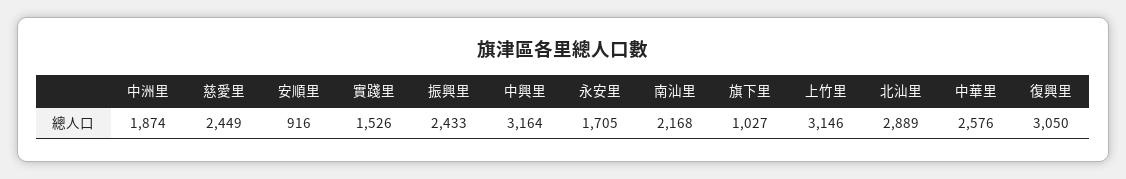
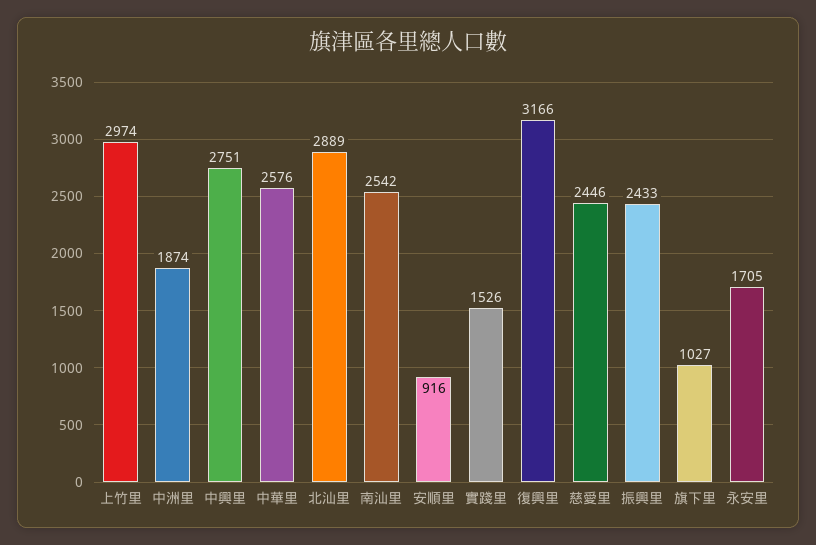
  {
    "中洲里": 1874,
-   "慈愛里": 2449,
+   "慈愛里": 2446,
    "安順里": 916,
    "實踐里": 1526,
    "振興里": 2433,
-   "中興里": 3164,
+   "中興里": 2751,
    "永安里": 1705,
-   "南汕里": 2168,
+   "南汕里": 2542,
    "旗下里": 1027,
-   "上竹里": 3146,
+   "上竹里": 2974,
    "北汕里": 2889,
    "中華里": 2576,
-   "復興里": 3050
+   "復興里": 3166
  }

